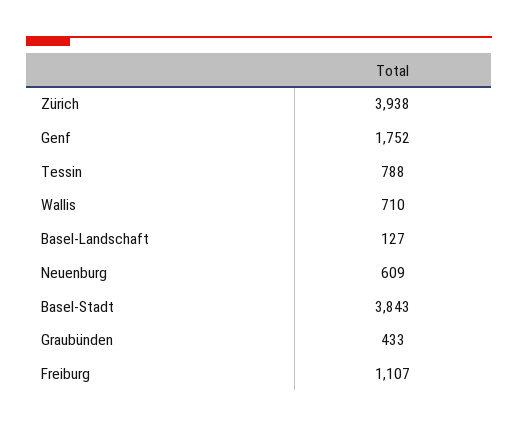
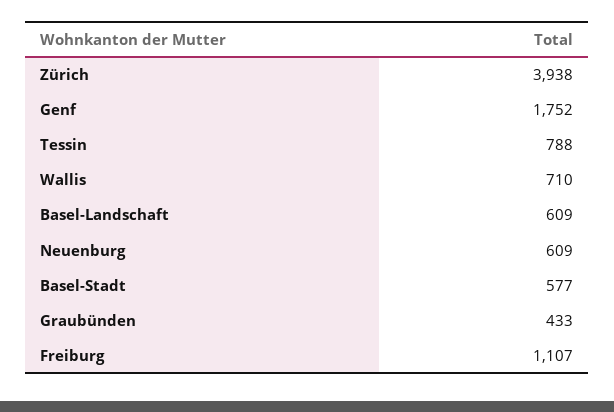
  {
    "Zürich": 3938,
    "Genf": 1752,
    "Tessin": 788,
    "Wallis": 710,
-   "Basel-Landschaft": 127,
+   "Basel-Landschaft": 609,
    "Neuenburg": 609,
-   "Basel-Stadt": 3843,
+   "Basel-Stadt": 577,
    "Graubünden": 433,
    "Freiburg": 1107
  }

